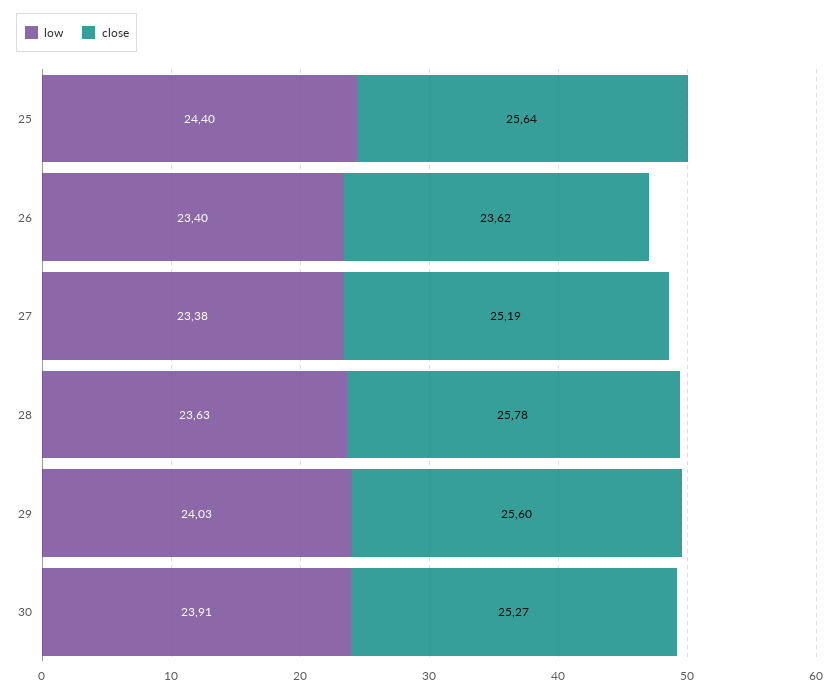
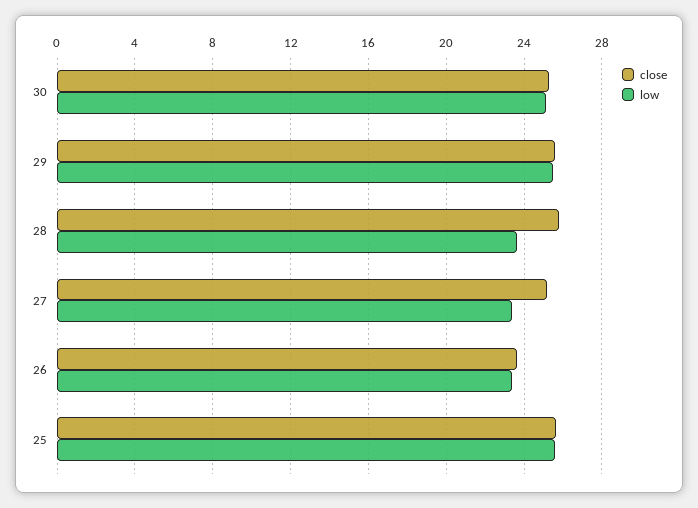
  {
    "low": {
-     "25": 24.4,
+     "25": 25.5,
      "26": 23.4,
      "27": 23.38,
      "28": 23.63,
-     "29": 24.03,
+     "29": 25.5,
-     "30": 23.91
+     "30": 25
    },
    "close": {
      "25": 25.64,
      "26": 23.62,
      "27": 25.19,
      "28": 25.78,
      "29": 25.6,
      "30": 25.27
    }
  }

